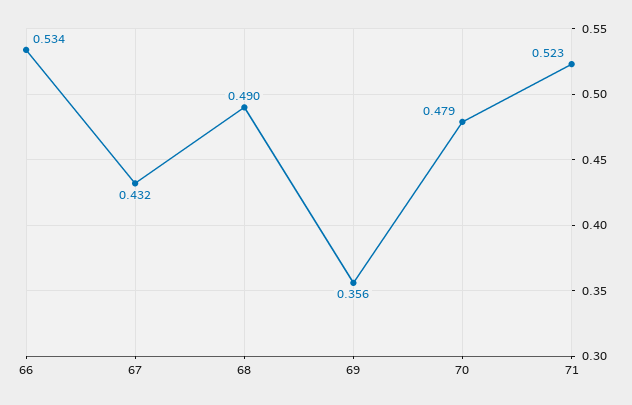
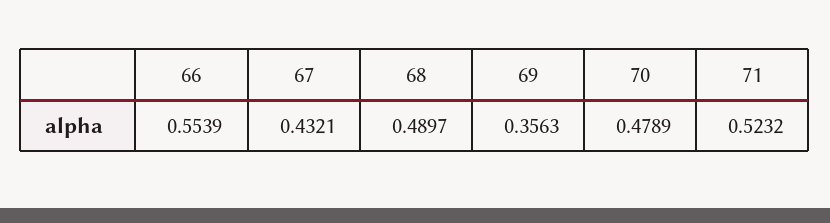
  {
-   "66": 0.534,
+   "66": 0.5539,
    "67": 0.4321,
    "68": 0.4897,
    "69": 0.3563,
    "70": 0.4789,
    "71": 0.5232
  }

